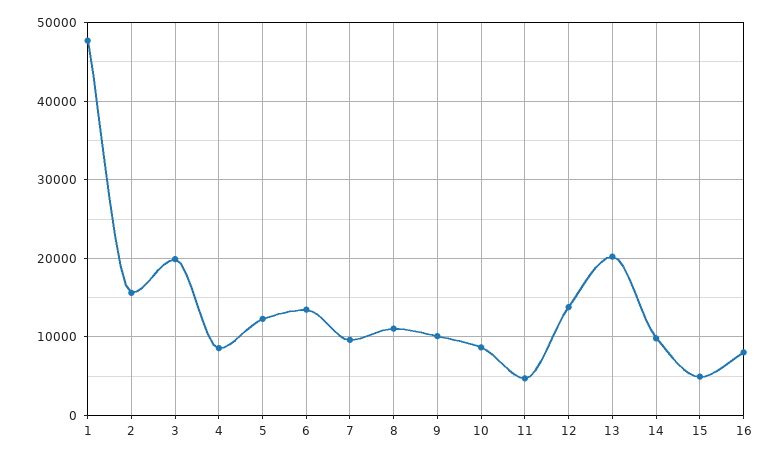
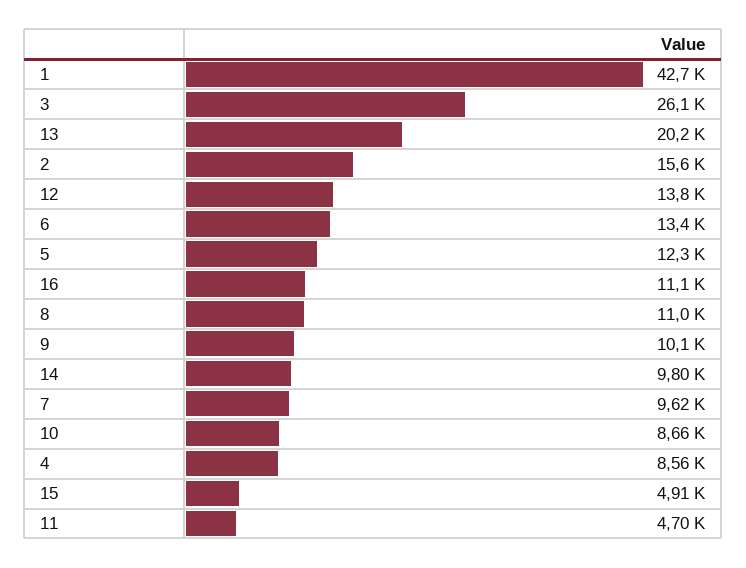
  {
-   "1": 48000,
+   "1": 42700,
    "2": 15600,
-   "3": 20000,
+   "3": 26100,
    "4": 8560,
    "5": 12300,
    "6": 13400,
    "7": 9620,
    "8": 11000,
    "9": 10100,
    "10": 8660,
    "11": 4700,
    "12": 13800,
    "13": 20200,
    "14": 9800,
    "15": 4910,
-   "16": 8000
+   "16": 11100
  }

